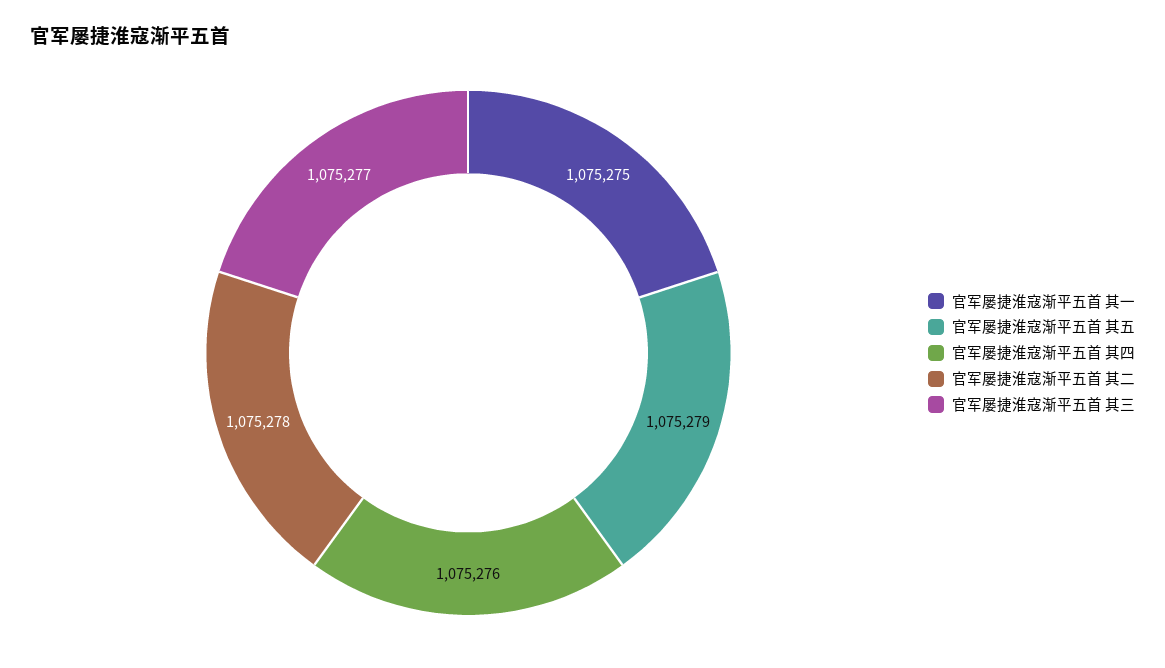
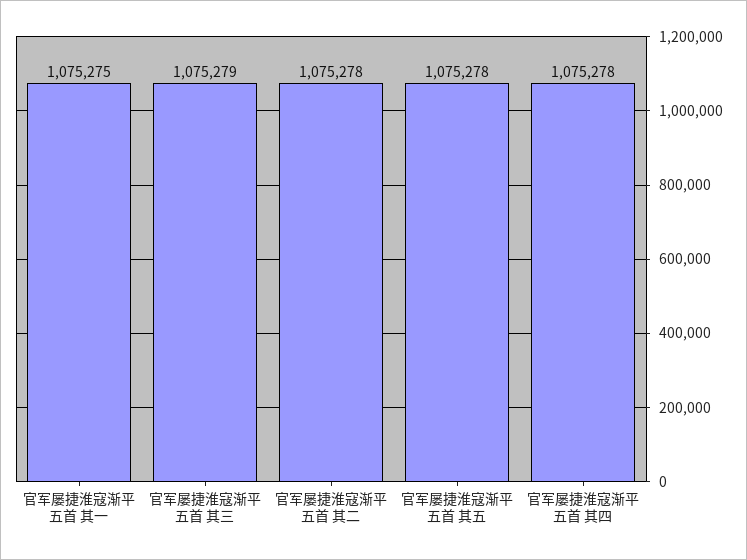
  {
    "官军屡捷淮寇渐平五首 其一": 1075275,
-   "官军屡捷淮寇渐平五首 其五": 1075279,
+   "官军屡捷淮寇渐平五首 其五": 1075278,
-   "官军屡捷淮寇渐平五首 其四": 1075276,
+   "官军屡捷淮寇渐平五首 其四": 1075278,
    "官军屡捷淮寇渐平五首 其二": 1075278,
-   "官军屡捷淮寇渐平五首 其三": 1075277
+   "官军屡捷淮寇渐平五首 其三": 1075279
  }

